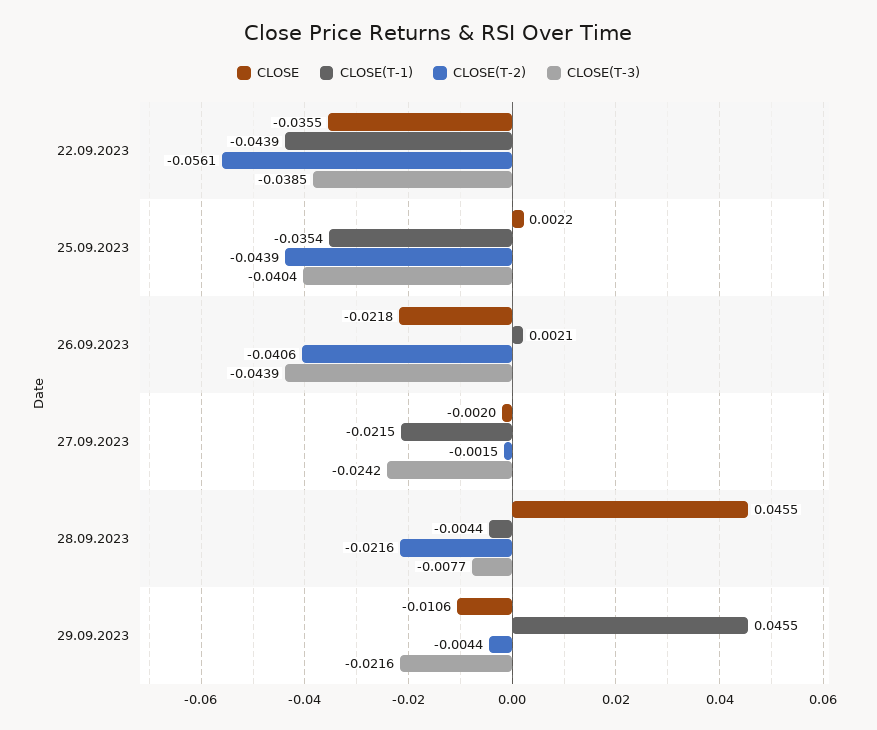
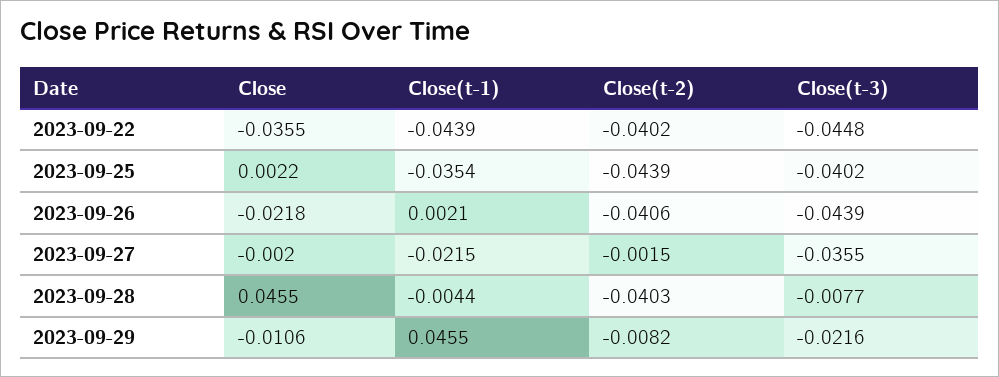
  {
    "CLOSE": {
      "22.09.2023": -0.0355,
      "25.09.2023": 0.0022,
      "26.09.2023": -0.0218,
      "27.09.2023": -0.002,
      "28.09.2023": 0.0455,
      "29.09.2023": -0.0106
    },
    "CLOSE(T-1)": {
      "22.09.2023": -0.0439,
      "25.09.2023": -0.0354,
      "26.09.2023": 0.0021,
      "27.09.2023": -0.0215,
      "28.09.2023": -0.0044,
      "29.09.2023": 0.0455
    },
    "CLOSE(T-2)": {
-     "22.09.2023": -0.0561,
+     "22.09.2023": -0.0402,
      "25.09.2023": -0.0439,
      "26.09.2023": -0.0406,
      "27.09.2023": -0.0015,
-     "28.09.2023": -0.0216,
+     "28.09.2023": -0.0403,
-     "29.09.2023": -0.0044
+     "29.09.2023": -0.0082
    },
    "CLOSE(T-3)": {
-     "22.09.2023": -0.0385,
+     "22.09.2023": -0.0448,
-     "25.09.2023": -0.0404,
+     "25.09.2023": -0.0402,
      "26.09.2023": -0.0439,
-     "27.09.2023": -0.0242,
+     "27.09.2023": -0.0355,
      "28.09.2023": -0.0077,
      "29.09.2023": -0.0216
    }
  }

